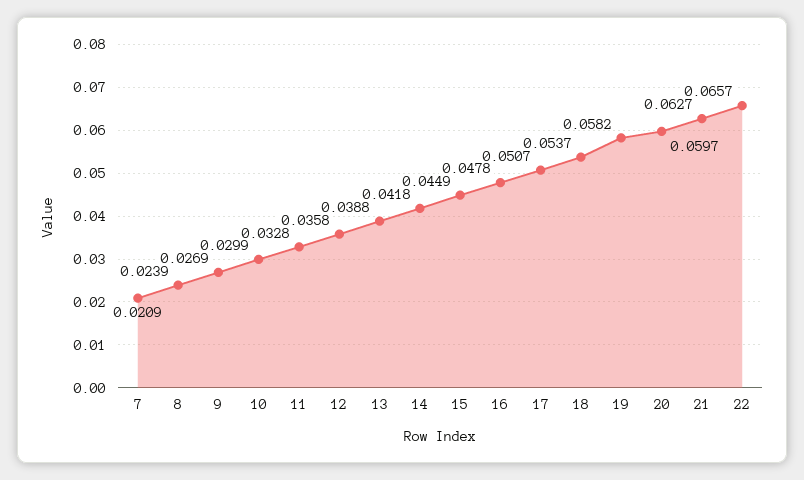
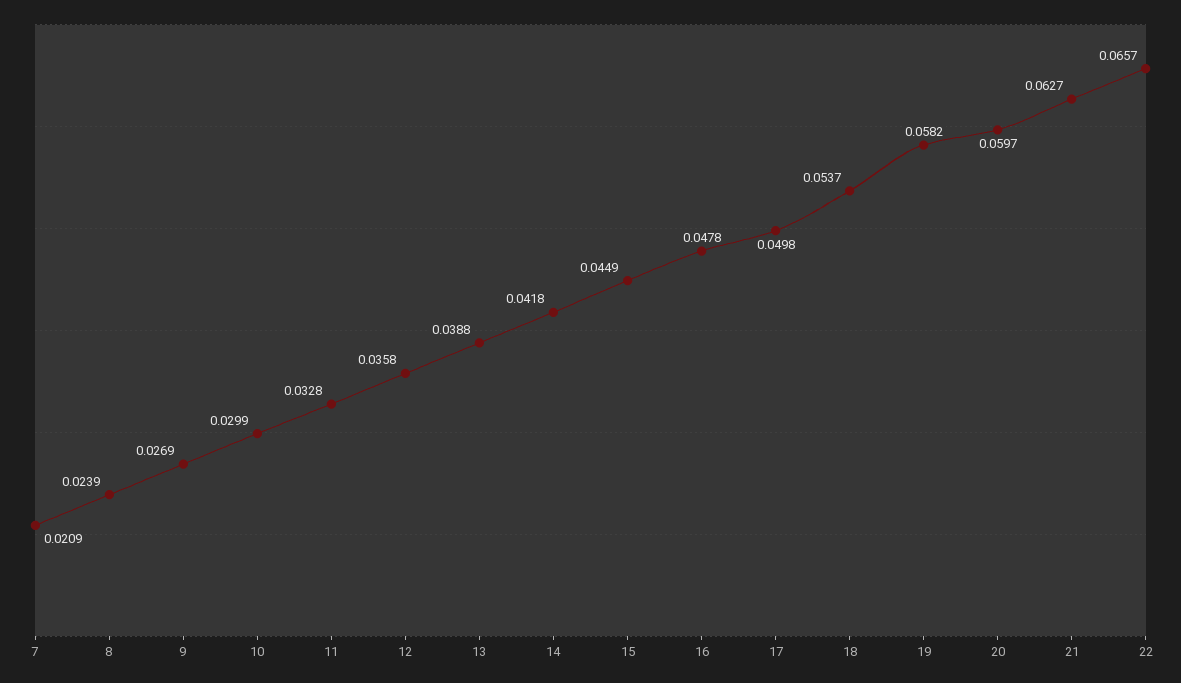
  {
    "7": 0.0209,
    "8": 0.0239,
    "9": 0.0269,
    "10": 0.0299,
    "11": 0.0328,
    "12": 0.0358,
    "13": 0.0388,
    "14": 0.0418,
    "15": 0.0449,
    "16": 0.0478,
-   "17": 0.0507,
+   "17": 0.0498,
    "18": 0.0537,
    "19": 0.0582,
    "20": 0.0597,
    "21": 0.0627,
    "22": 0.0657
  }

